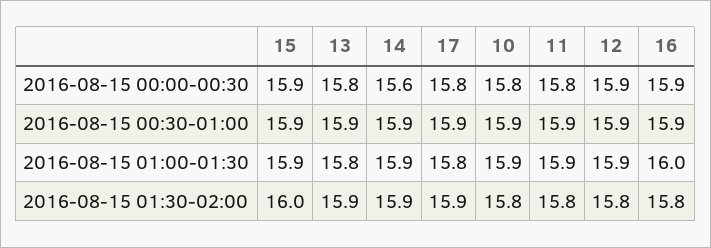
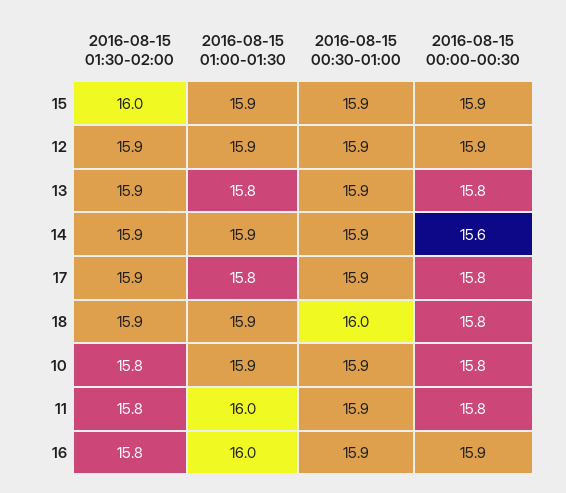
  {
    "15": {
      "2016-08-15 00:00-00:30": 15.9,
      "2016-08-15 00:30-01:00": 15.9,
      "2016-08-15 01:00-01:30": 15.9,
      "2016-08-15 01:30-02:00": 16
    },
    "13": {
      "2016-08-15 00:00-00:30": 15.8,
      "2016-08-15 00:30-01:00": 15.9,
      "2016-08-15 01:00-01:30": 15.8,
      "2016-08-15 01:30-02:00": 15.9
    },
    "14": {
      "2016-08-15 00:00-00:30": 15.6,
      "2016-08-15 00:30-01:00": 15.9,
      "2016-08-15 01:00-01:30": 15.9,
      "2016-08-15 01:30-02:00": 15.9
    },
    "17": {
      "2016-08-15 00:00-00:30": 15.8,
      "2016-08-15 00:30-01:00": 15.9,
      "2016-08-15 01:00-01:30": 15.8,
      "2016-08-15 01:30-02:00": 15.9
    },
    "10": {
      "2016-08-15 00:00-00:30": 15.8,
      "2016-08-15 00:30-01:00": 15.9,
      "2016-08-15 01:00-01:30": 15.9,
      "2016-08-15 01:30-02:00": 15.8
    },
    "11": {
      "2016-08-15 00:00-00:30": 15.8,
      "2016-08-15 00:30-01:00": 15.9,
-     "2016-08-15 01:00-01:30": 15.9,
+     "2016-08-15 01:00-01:30": 16,
      "2016-08-15 01:30-02:00": 15.8
    },
    "12": {
      "2016-08-15 00:00-00:30": 15.9,
      "2016-08-15 00:30-01:00": 15.9,
      "2016-08-15 01:00-01:30": 15.9,
-     "2016-08-15 01:30-02:00": 15.8
+     "2016-08-15 01:30-02:00": 15.9
    },
    "16": {
      "2016-08-15 00:00-00:30": 15.9,
      "2016-08-15 00:30-01:00": 15.9,
      "2016-08-15 01:00-01:30": 16,
      "2016-08-15 01:30-02:00": 15.8
-   }
+   },
+   "18": {
+     "2016-08-15 01:30-02:00": 15.9,
+     "2016-08-15 01:00-01:30": 15.9,
+     "2016-08-15 00:30-01:00": 16,
+     "2016-08-15 00:00-00:30": 15.8
+   }
  }

